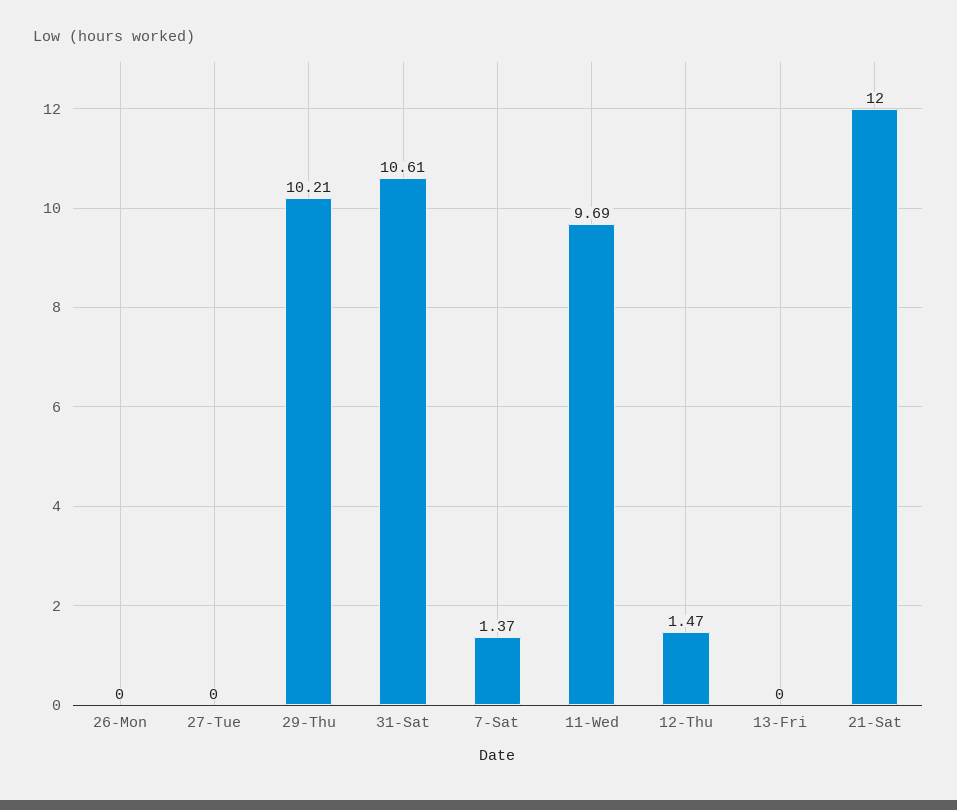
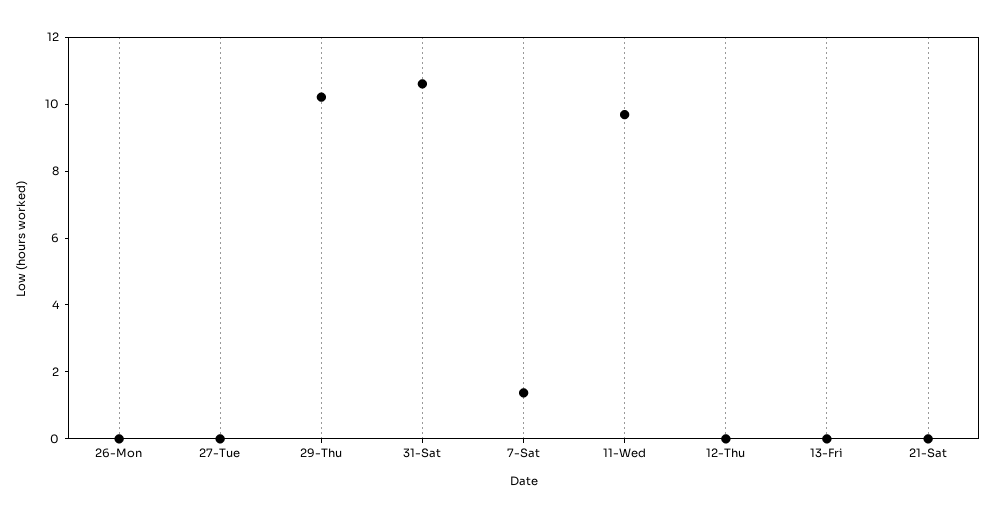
  {
    "26-Mon": 0,
    "27-Tue": 0,
    "29-Thu": 10.21,
    "31-Sat": 10.61,
    "7-Sat": 1.37,
    "11-Wed": 9.69,
-   "12-Thu": 1.47,
+   "12-Thu": 0,
    "13-Fri": 0,
-   "21-Sat": 12
+   "21-Sat": 0
  }

